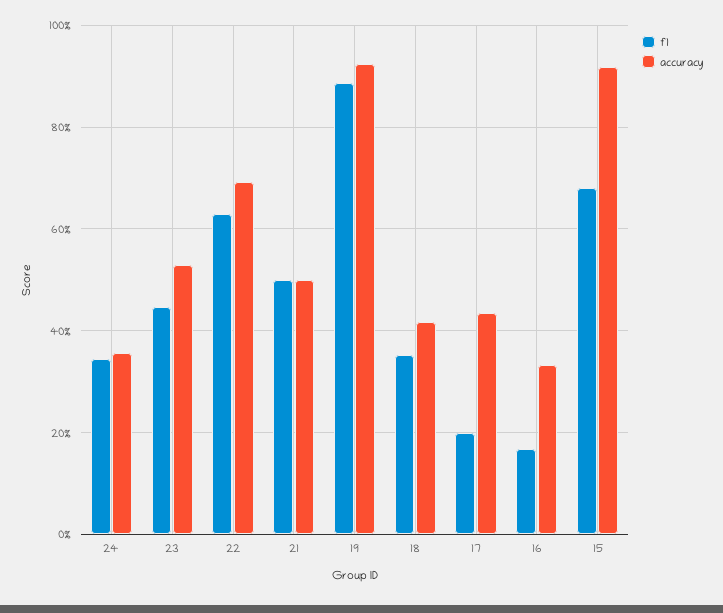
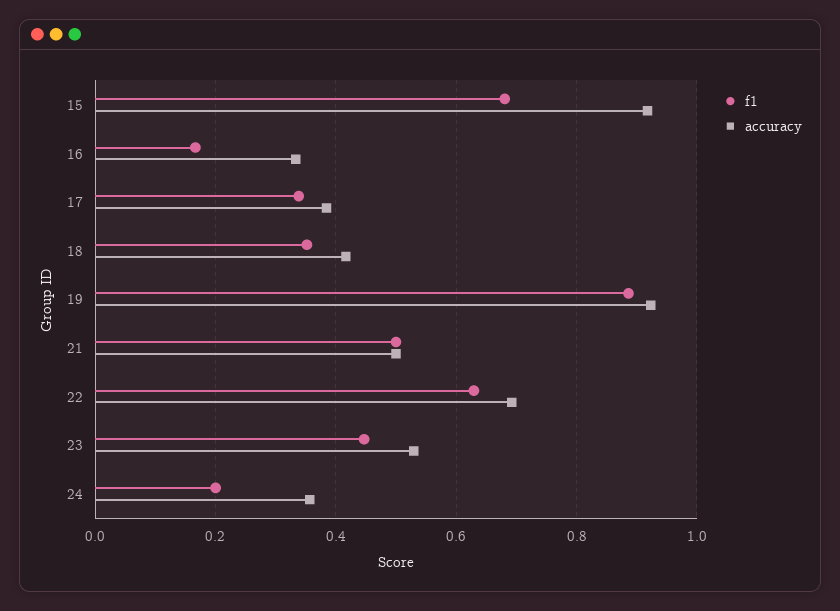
  {
    "f1": {
-     "24": 0.34,
+     "24": 0.2,
      "23": 0.44,
      "22": 0.62,
      "21": 0.5,
      "19": 0.88,
      "18": 0.36,
-     "17": 0.2,
+     "17": 0.34,
      "16": 0.16,
      "15": 0.68
    },
    "accuracy": {
      "24": 0.36,
      "23": 0.52,
      "22": 0.7,
      "21": 0.5,
      "19": 0.92,
      "18": 0.42,
-     "17": 0.44,
+     "17": 0.38,
      "16": 0.34,
      "15": 0.92
    }
  }

